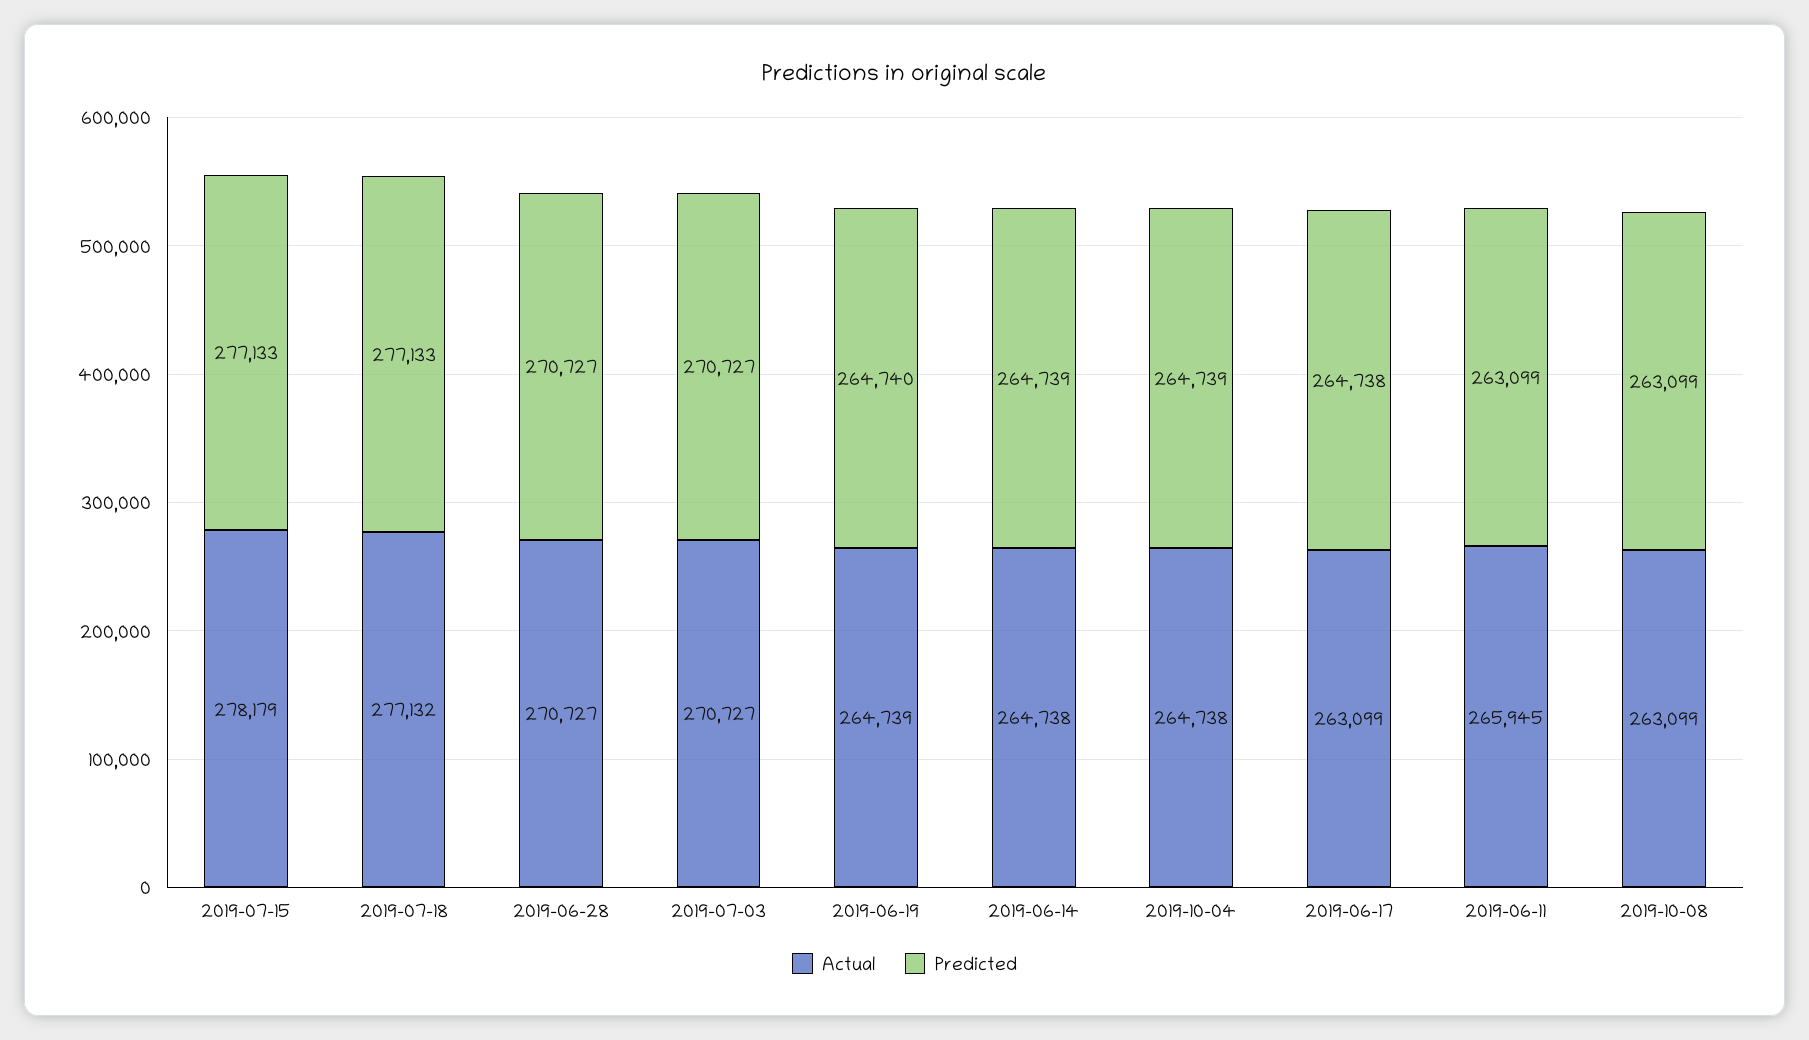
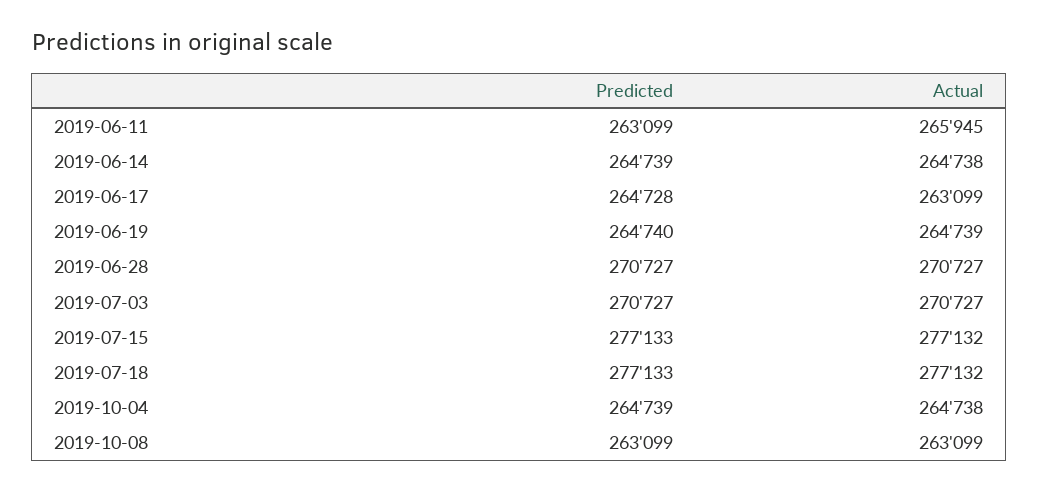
  {
    "Actual": {
-     "2019-07-15": 278179,
+     "2019-07-15": 277132,
      "2019-07-18": 277132,
      "2019-06-28": 270727,
      "2019-07-03": 270727,
      "2019-06-19": 264739,
      "2019-06-14": 264738,
      "2019-10-04": 264738,
      "2019-06-17": 263099,
      "2019-06-11": 265945,
      "2019-10-08": 263099
    },
    "Predicted": {
      "2019-07-15": 277133,
      "2019-07-18": 277133,
      "2019-06-28": 270727,
      "2019-07-03": 270727,
      "2019-06-19": 264740,
      "2019-06-14": 264739,
      "2019-10-04": 264739,
-     "2019-06-17": 264738,
+     "2019-06-17": 264728,
      "2019-06-11": 263099,
      "2019-10-08": 263099
    }
  }

